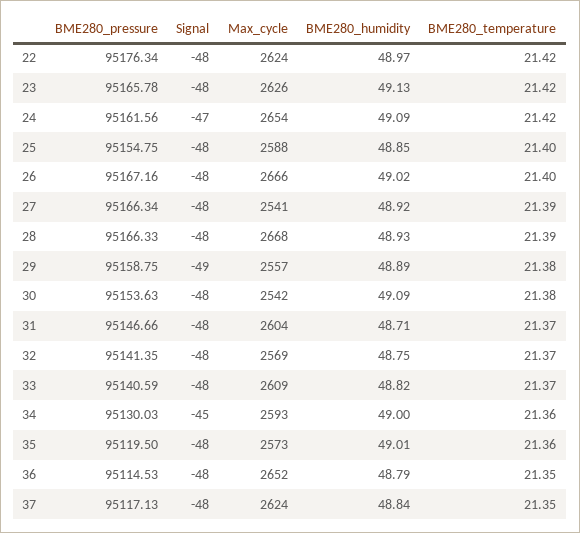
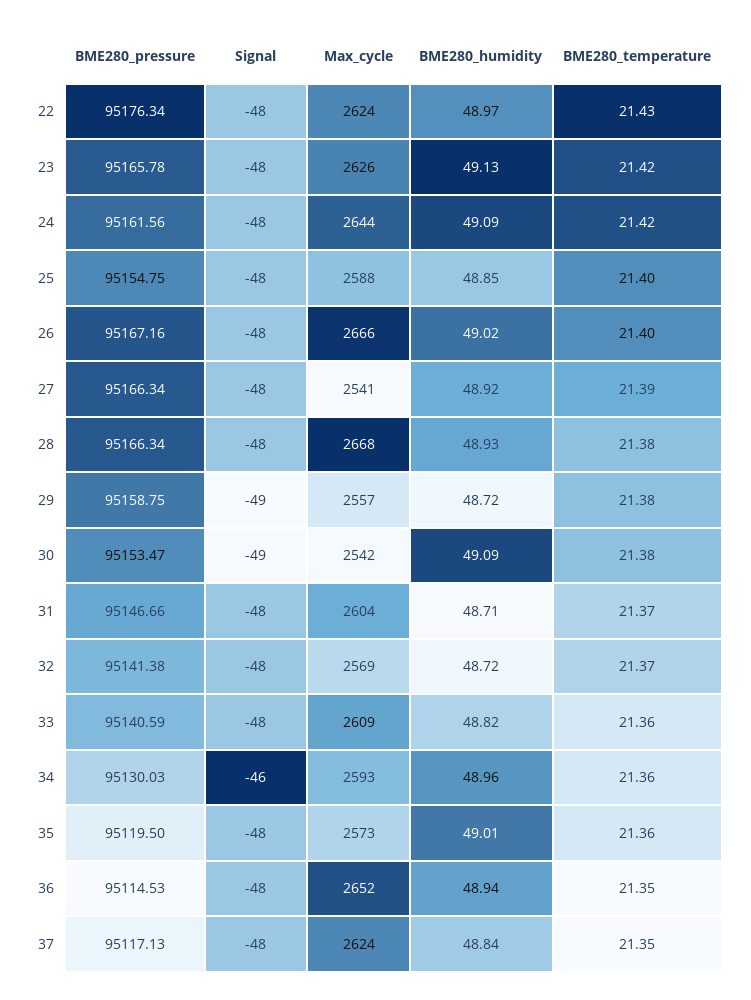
  {
    "BME280_pressure": {
      "22": 95176.34,
      "23": 95165.78,
      "24": 95161.56,
      "25": 95154.75,
      "26": 95167.16,
      "27": 95166.34,
-     "28": 95166.33,
+     "28": 95166.34,
      "29": 95158.75,
-     "30": 95153.63,
+     "30": 95153.47,
      "31": 95146.66,
-     "32": 95141.35,
+     "32": 95141.38,
      "33": 95140.59,
      "34": 95130.03,
      "35": 95119.5,
      "36": 95114.53,
      "37": 95117.13
    },
    "Signal": {
      "22": -48,
      "23": -48,
-     "24": -47,
+     "24": -48,
      "25": -48,
      "26": -48,
      "27": -48,
      "28": -48,
      "29": -49,
-     "30": -48,
+     "30": -49,
      "31": -48,
      "32": -48,
      "33": -48,
-     "34": -45,
+     "34": -46,
      "35": -48,
      "36": -48,
      "37": -48
    },
    "Max_cycle": {
      "22": 2624,
      "23": 2626,
-     "24": 2654,
+     "24": 2644,
      "25": 2588,
      "26": 2666,
      "27": 2541,
      "28": 2668,
      "29": 2557,
      "30": 2542,
      "31": 2604,
      "32": 2569,
      "33": 2609,
      "34": 2593,
      "35": 2573,
      "36": 2652,
      "37": 2624
    },
    "BME280_humidity": {
      "22": 48.97,
      "23": 49.13,
      "24": 49.09,
      "25": 48.85,
      "26": 49.02,
      "27": 48.92,
      "28": 48.93,
-     "29": 48.89,
+     "29": 48.72,
      "30": 49.09,
      "31": 48.71,
-     "32": 48.75,
+     "32": 48.72,
      "33": 48.82,
-     "34": 49,
+     "34": 48.96,
      "35": 49.01,
-     "36": 48.79,
+     "36": 48.94,
      "37": 48.84
    },
    "BME280_temperature": {
-     "22": 21.42,
+     "22": 21.43,
      "23": 21.42,
      "24": 21.42,
      "25": 21.4,
      "26": 21.4,
      "27": 21.39,
-     "28": 21.39,
+     "28": 21.38,
      "29": 21.38,
      "30": 21.38,
      "31": 21.37,
      "32": 21.37,
-     "33": 21.37,
+     "33": 21.36,
      "34": 21.36,
      "35": 21.36,
      "36": 21.35,
      "37": 21.35
    }
  }

